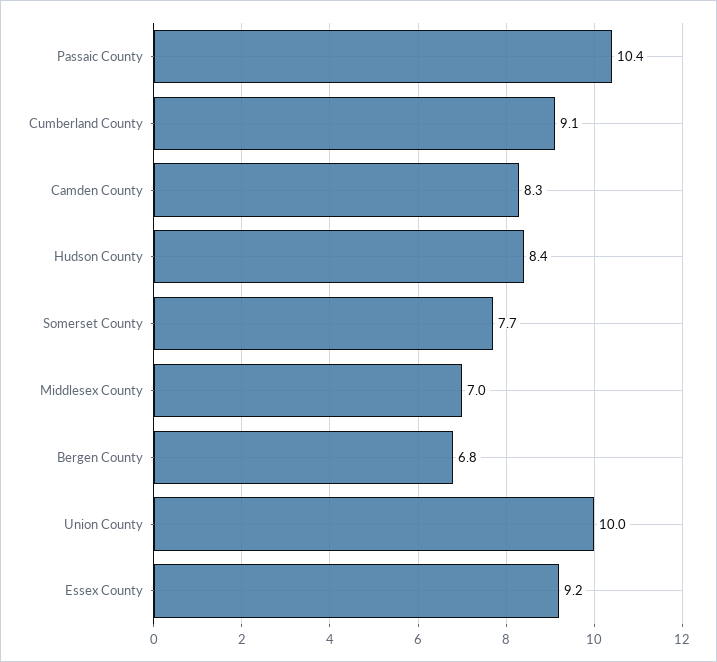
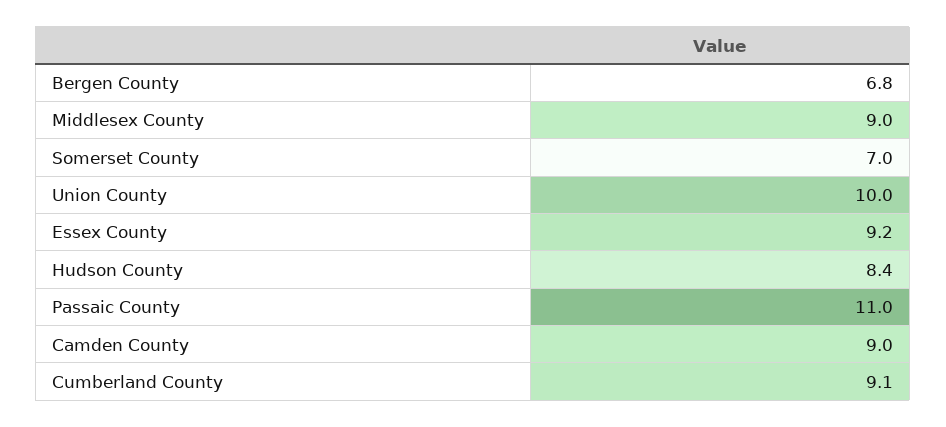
  {
-   "Passaic County": 10.4,
+   "Passaic County": 11,
    "Cumberland County": 9.1,
-   "Camden County": 8.3,
+   "Camden County": 9,
    "Hudson County": 8.4,
-   "Somerset County": 7.7,
+   "Somerset County": 7,
-   "Middlesex County": 7,
+   "Middlesex County": 9,
    "Bergen County": 6.8,
    "Union County": 10,
    "Essex County": 9.2
  }

